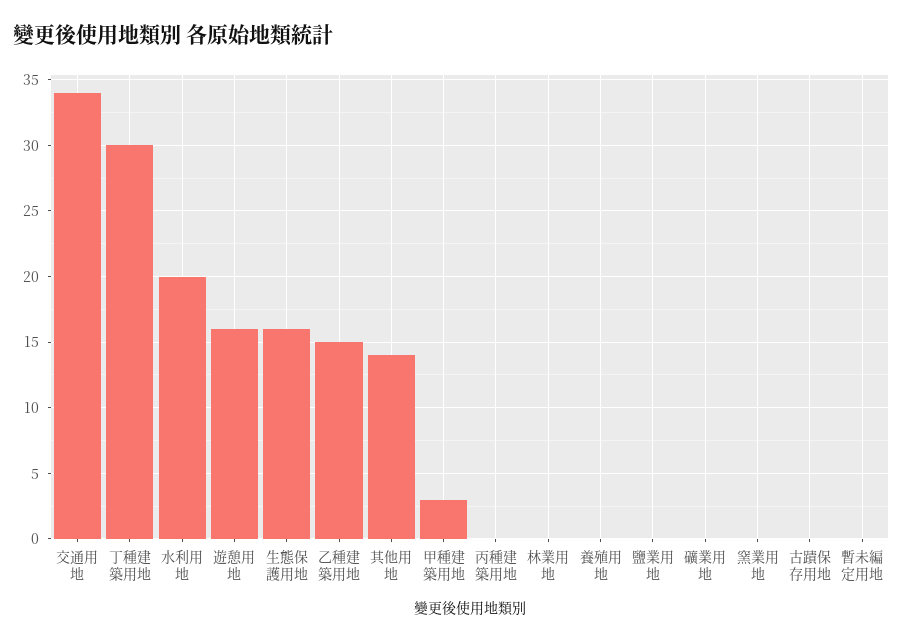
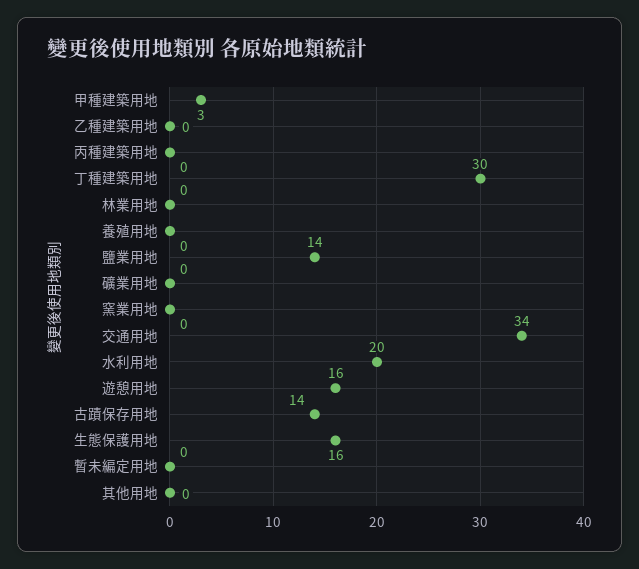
  {
    "交通用地": 34,
    "丁種建築用地": 30,
    "水利用地": 20,
    "遊憩用地": 16,
    "生態保護用地": 16,
-   "乙種建築用地": 15,
+   "乙種建築用地": 0,
-   "其他用地": 14,
+   "其他用地": 0,
    "甲種建築用地": 3,
    "丙種建築用地": 0,
    "林業用地": 0,
    "養殖用地": 0,
-   "鹽業用地": 0,
+   "鹽業用地": 14,
    "礦業用地": 0,
    "窯業用地": 0,
-   "古蹟保存用地": 0,
+   "古蹟保存用地": 14,
    "暫未編定用地": 0
  }

